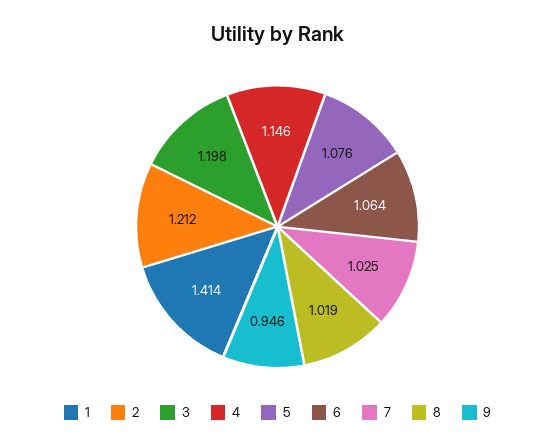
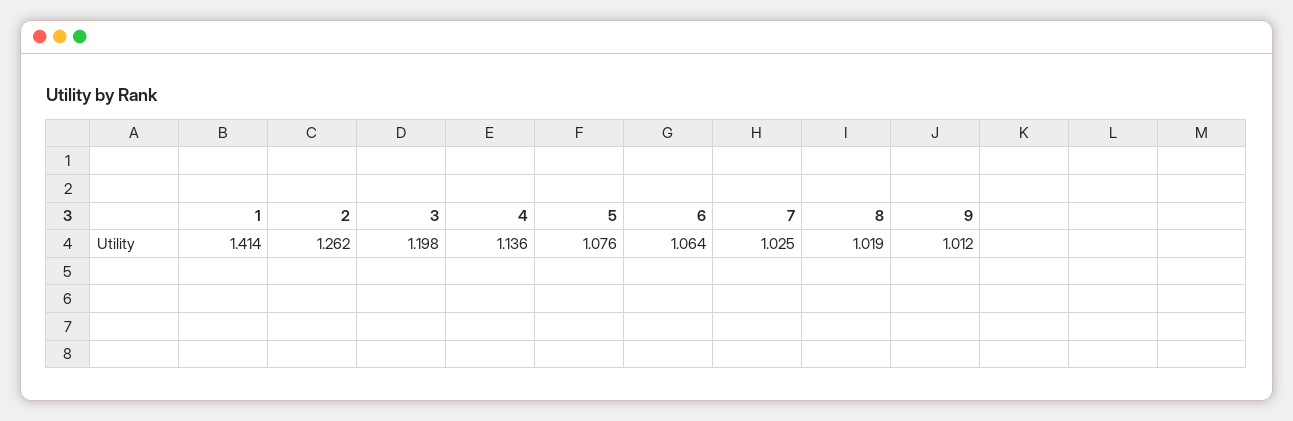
  {
    "1": 1.414,
-   "2": 1.212,
+   "2": 1.262,
    "3": 1.198,
-   "4": 1.146,
+   "4": 1.136,
    "5": 1.076,
    "6": 1.064,
    "7": 1.025,
    "8": 1.019,
-   "9": 0.946
+   "9": 1.012
  }

